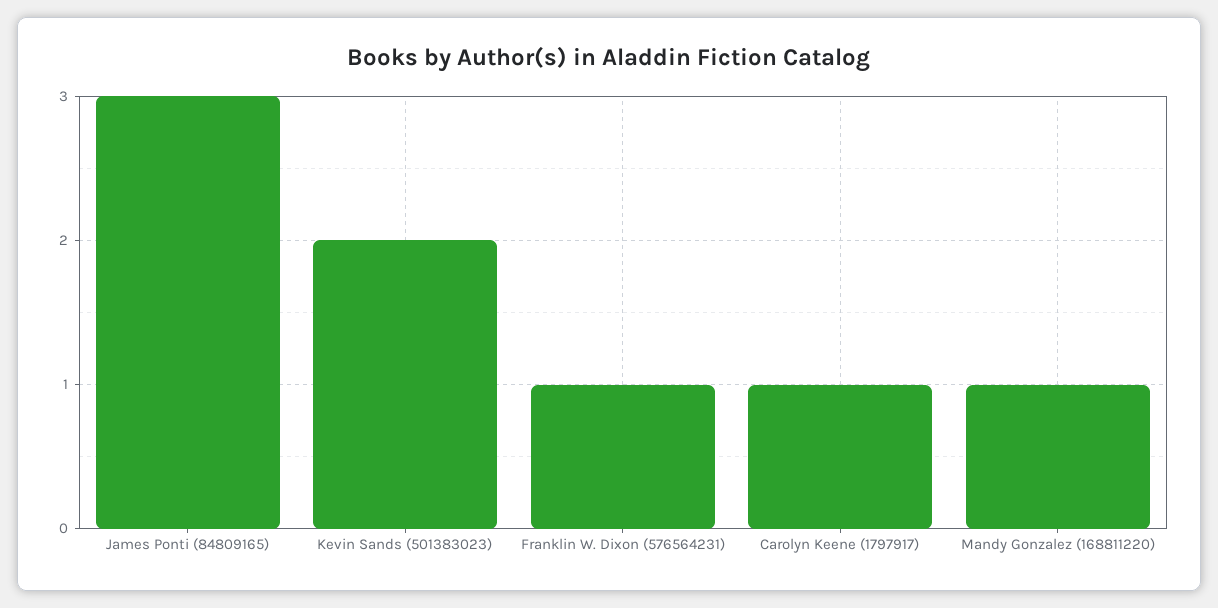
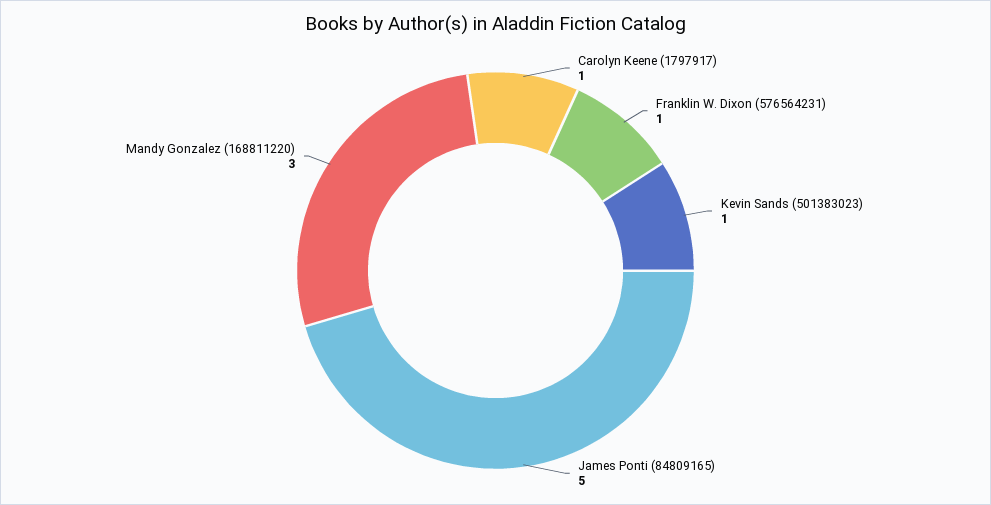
  {
-   "James Ponti (84809165)": 3,
+   "James Ponti (84809165)": 5,
-   "Kevin Sands (501383023)": 2,
+   "Kevin Sands (501383023)": 1,
    "Franklin W. Dixon (576564231)": 1,
    "Carolyn Keene (1797917)": 1,
-   "Mandy Gonzalez (168811220)": 1
+   "Mandy Gonzalez (168811220)": 3
  }

